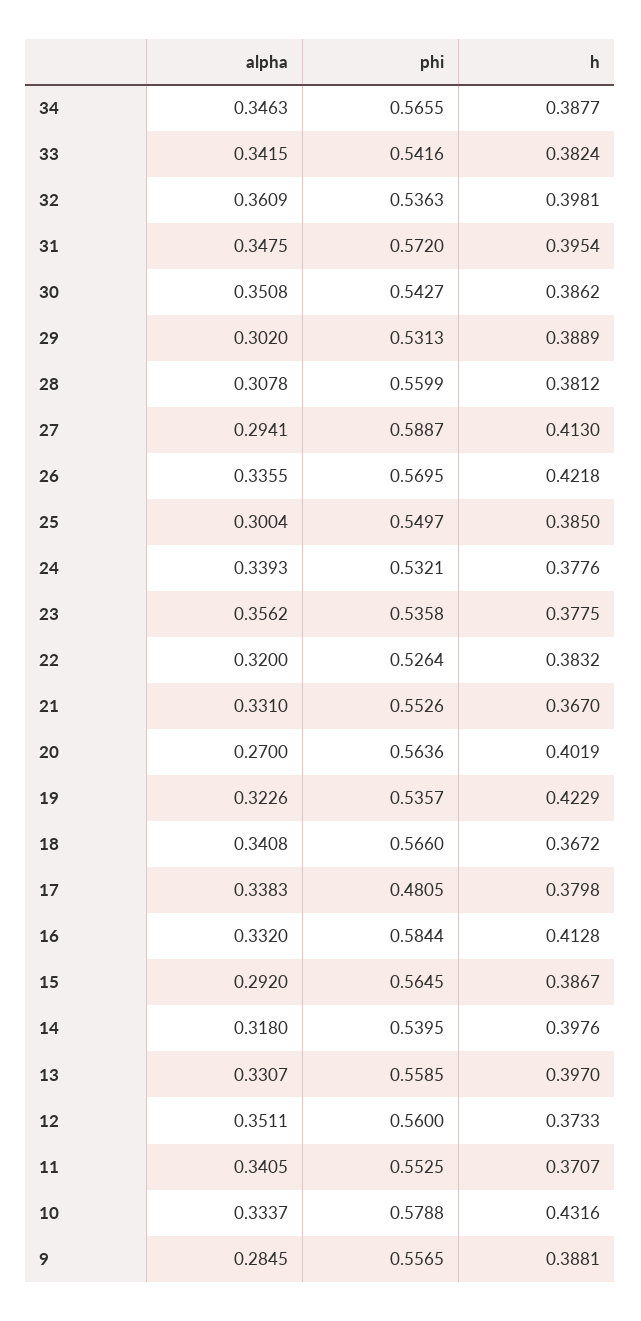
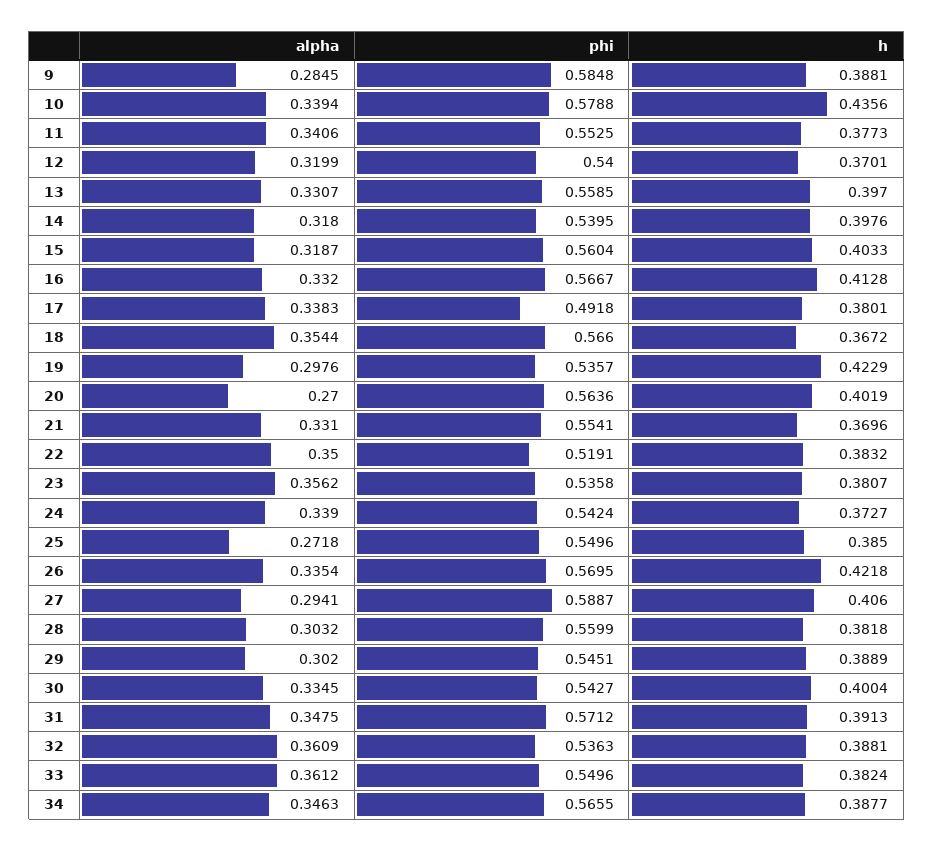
  {
    "alpha": {
      "34": 0.3463,
-     "33": 0.3415,
+     "33": 0.3612,
      "32": 0.3609,
      "31": 0.3475,
-     "30": 0.3508,
+     "30": 0.3345,
      "29": 0.302,
-     "28": 0.3078,
+     "28": 0.3032,
      "27": 0.2941,
-     "26": 0.3355,
+     "26": 0.3354,
-     "25": 0.3004,
+     "25": 0.2718,
-     "24": 0.3393,
+     "24": 0.339,
      "23": 0.3562,
-     "22": 0.32,
+     "22": 0.35,
      "21": 0.331,
      "20": 0.27,
-     "19": 0.3226,
+     "19": 0.2976,
-     "18": 0.3408,
+     "18": 0.3544,
      "17": 0.3383,
      "16": 0.332,
-     "15": 0.292,
+     "15": 0.3187,
      "14": 0.318,
      "13": 0.3307,
-     "12": 0.3511,
+     "12": 0.3199,
-     "11": 0.3405,
+     "11": 0.3406,
-     "10": 0.3337,
+     "10": 0.3394,
      "9": 0.2845
    },
    "phi": {
      "34": 0.5655,
-     "33": 0.5416,
+     "33": 0.5496,
      "32": 0.5363,
-     "31": 0.572,
+     "31": 0.5712,
      "30": 0.5427,
-     "29": 0.5313,
+     "29": 0.5451,
      "28": 0.5599,
      "27": 0.5887,
      "26": 0.5695,
-     "25": 0.5497,
+     "25": 0.5496,
-     "24": 0.5321,
+     "24": 0.5424,
      "23": 0.5358,
-     "22": 0.5264,
+     "22": 0.5191,
-     "21": 0.5526,
+     "21": 0.5541,
      "20": 0.5636,
      "19": 0.5357,
      "18": 0.566,
-     "17": 0.4805,
+     "17": 0.4918,
-     "16": 0.5844,
+     "16": 0.5667,
-     "15": 0.5645,
+     "15": 0.5604,
      "14": 0.5395,
      "13": 0.5585,
-     "12": 0.56,
+     "12": 0.54,
      "11": 0.5525,
      "10": 0.5788,
-     "9": 0.5565
+     "9": 0.5848
    },
    "h": {
      "34": 0.3877,
      "33": 0.3824,
-     "32": 0.3981,
+     "32": 0.3881,
-     "31": 0.3954,
+     "31": 0.3913,
-     "30": 0.3862,
+     "30": 0.4004,
      "29": 0.3889,
-     "28": 0.3812,
+     "28": 0.3818,
-     "27": 0.413,
+     "27": 0.406,
      "26": 0.4218,
      "25": 0.385,
-     "24": 0.3776,
+     "24": 0.3727,
-     "23": 0.3775,
+     "23": 0.3807,
      "22": 0.3832,
-     "21": 0.367,
+     "21": 0.3696,
      "20": 0.4019,
      "19": 0.4229,
      "18": 0.3672,
-     "17": 0.3798,
+     "17": 0.3801,
      "16": 0.4128,
-     "15": 0.3867,
+     "15": 0.4033,
      "14": 0.3976,
      "13": 0.397,
-     "12": 0.3733,
+     "12": 0.3701,
-     "11": 0.3707,
+     "11": 0.3773,
-     "10": 0.4316,
+     "10": 0.4356,
      "9": 0.3881
    }
  }

